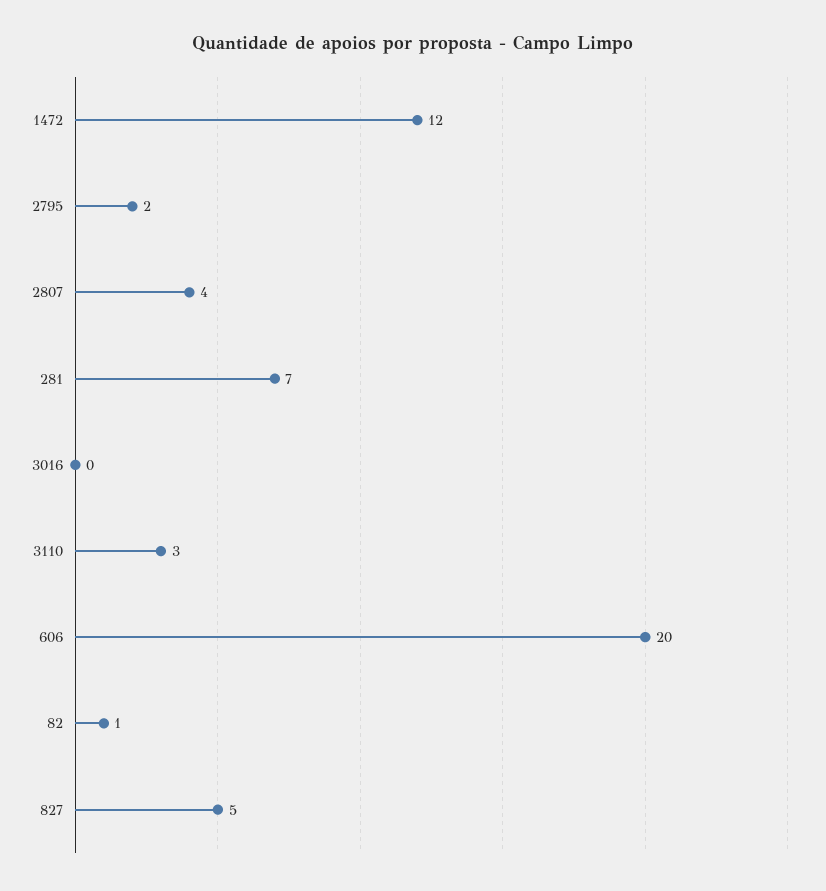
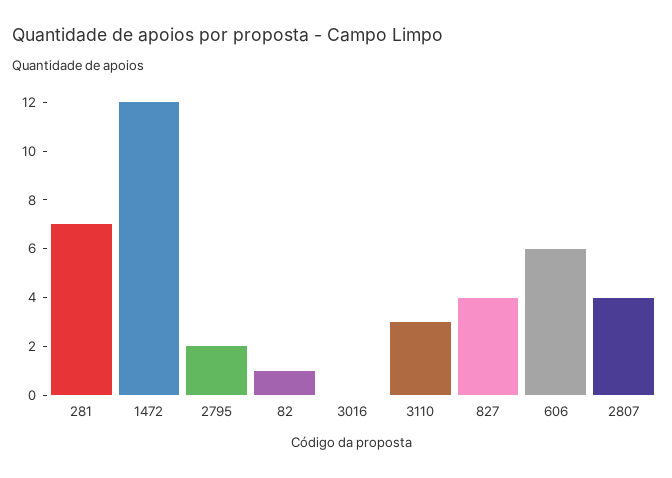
  {
    "1472": 12,
    "2795": 2,
    "2807": 4,
    "281": 7,
    "3016": 0,
    "3110": 3,
-   "606": 20,
+   "606": 6,
    "82": 1,
-   "827": 5
+   "827": 4
  }

